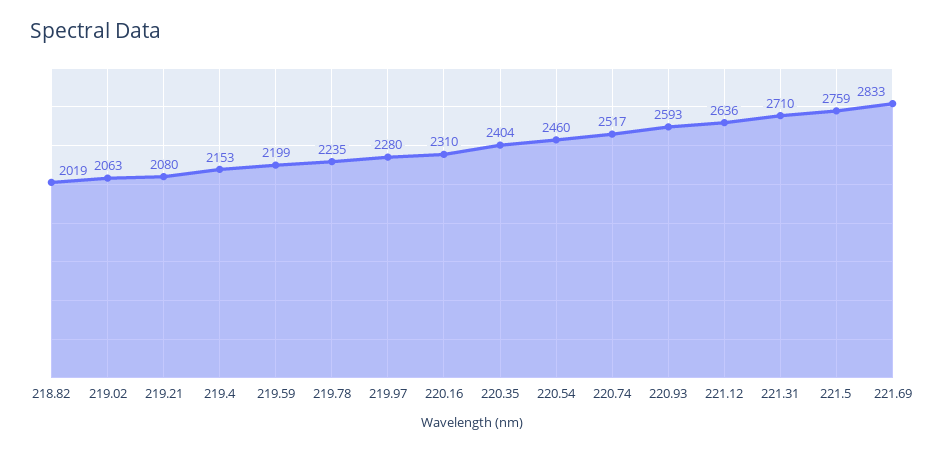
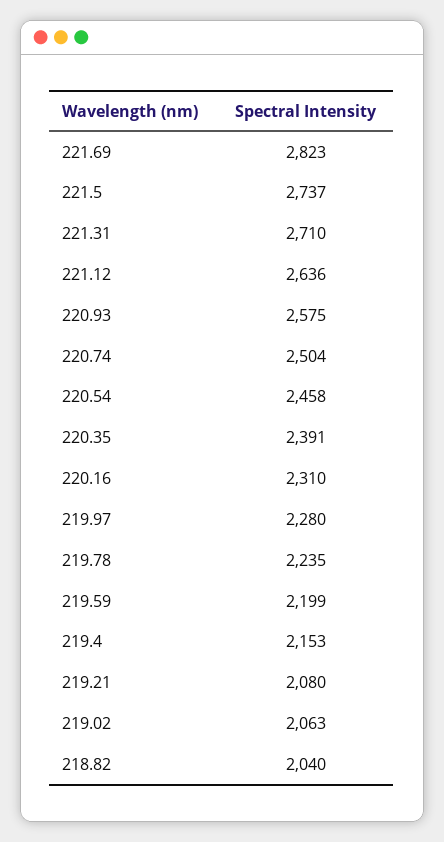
  {
-   "218.82": 2019,
+   "218.82": 2040,
    "219.02": 2063,
    "219.21": 2080,
    "219.4": 2153,
    "219.59": 2199,
    "219.78": 2235,
    "219.97": 2280,
    "220.16": 2310,
-   "220.35": 2404,
+   "220.35": 2391,
-   "220.54": 2460,
+   "220.54": 2458,
-   "220.74": 2517,
+   "220.74": 2504,
-   "220.93": 2593,
+   "220.93": 2575,
    "221.12": 2636,
    "221.31": 2710,
-   "221.5": 2759,
+   "221.5": 2737,
-   "221.69": 2833
+   "221.69": 2823
  }

